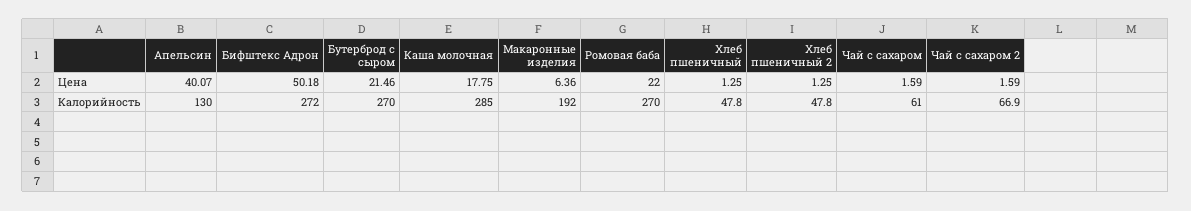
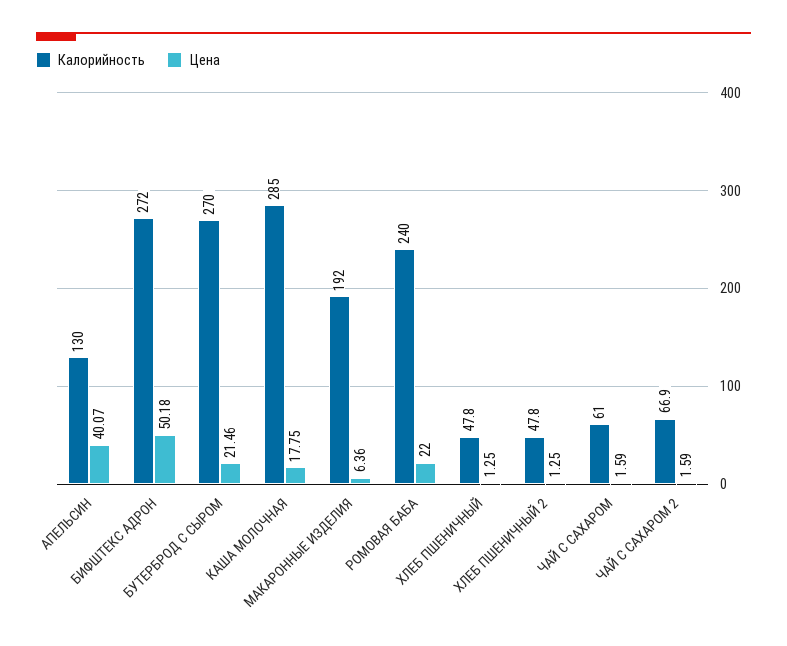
  {
    "Цена": {
      "Апельсин": 40.07,
      "Бифштекс Адрон": 50.18,
      "Бутерброд с сыром": 21.46,
      "Каша молочная": 17.75,
      "Макаронные изделия": 6.36,
      "Ромовая баба": 22,
      "Хлеб пшеничный": 1.25,
      "Хлеб пшеничный 2": 1.25,
      "Чай с сахаром": 1.59,
      "Чай с сахаром 2": 1.59
    },
    "Калорийность": {
      "Апельсин": 130,
      "Бифштекс Адрон": 272,
      "Бутерброд с сыром": 270,
      "Каша молочная": 285,
      "Макаронные изделия": 192,
-     "Ромовая баба": 270,
+     "Ромовая баба": 240,
      "Хлеб пшеничный": 47.8,
      "Хлеб пшеничный 2": 47.8,
      "Чай с сахаром": 61,
      "Чай с сахаром 2": 66.9
    }
  }

